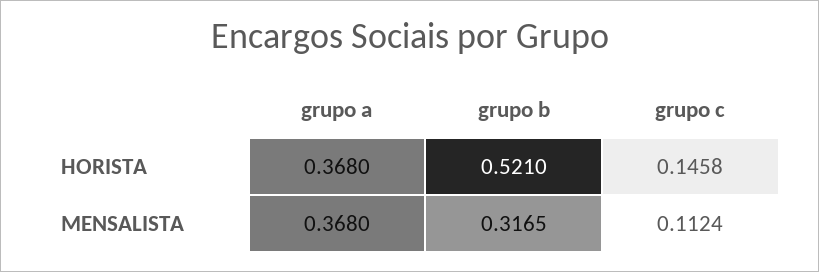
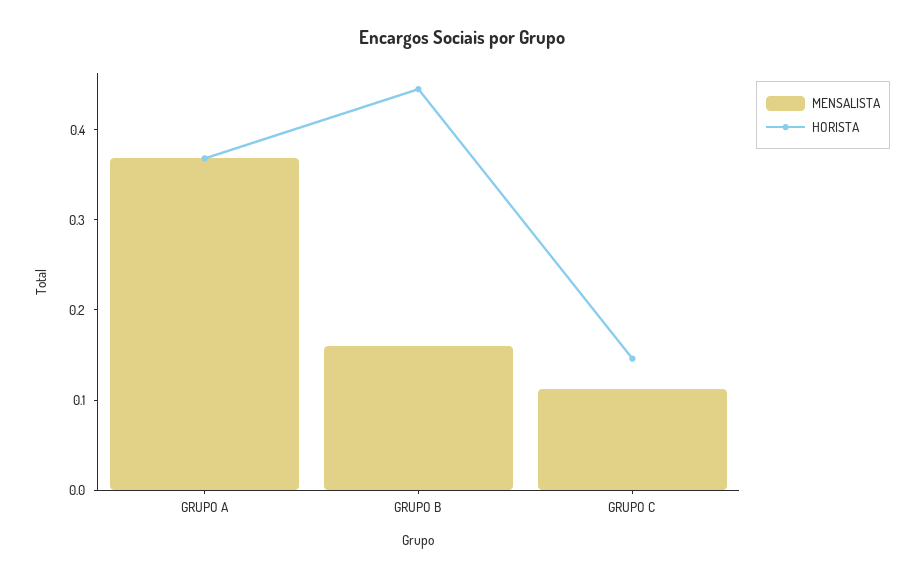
  {
    "HORISTA": {
      "grupo a": 0.368,
-     "grupo b": 0.521,
+     "grupo b": 0.44,
      "grupo c": 0.1458
    },
    "MENSALISTA": {
      "grupo a": 0.368,
-     "grupo b": 0.3165,
+     "grupo b": 0.16,
      "grupo c": 0.1124
    }
  }

